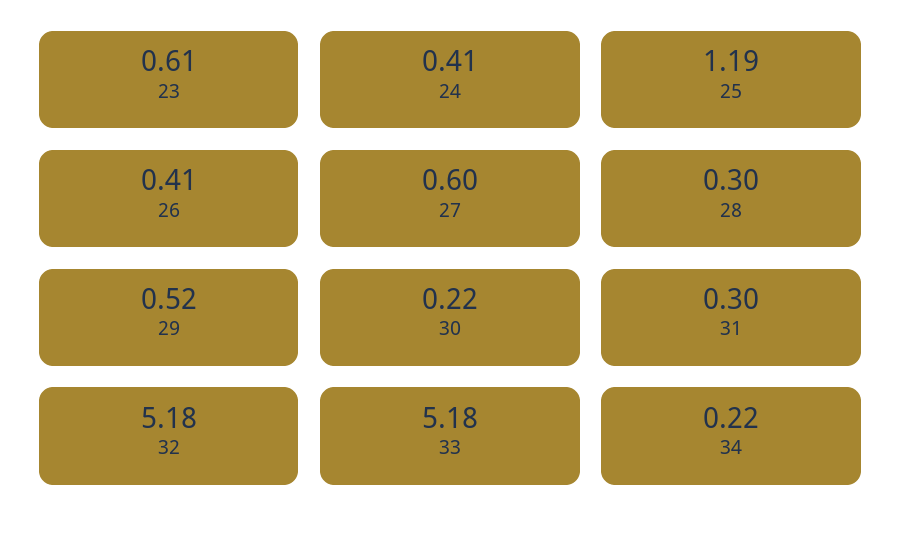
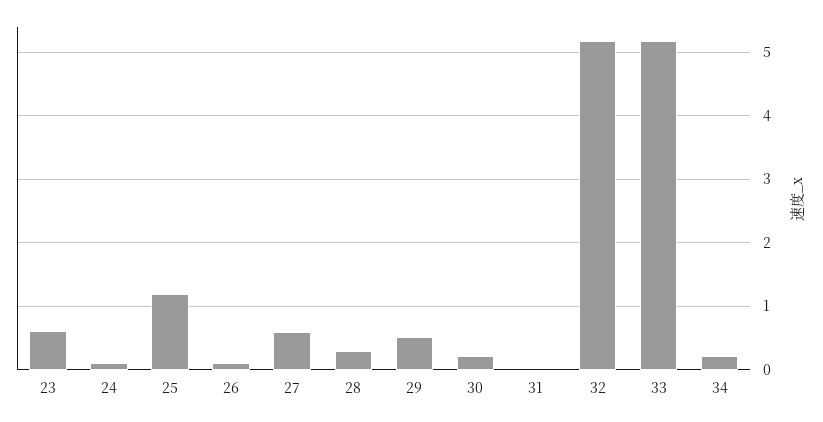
  {
    "23": 0.61,
-   "24": 0.41,
+   "24": 0.1,
    "25": 1.19,
-   "26": 0.41,
+   "26": 0.1,
    "27": 0.6,
    "28": 0.3,
    "29": 0.52,
    "30": 0.22,
-   "31": 0.3,
+   "31": 0,
    "32": 5.18,
    "33": 5.18,
    "34": 0.22
  }

